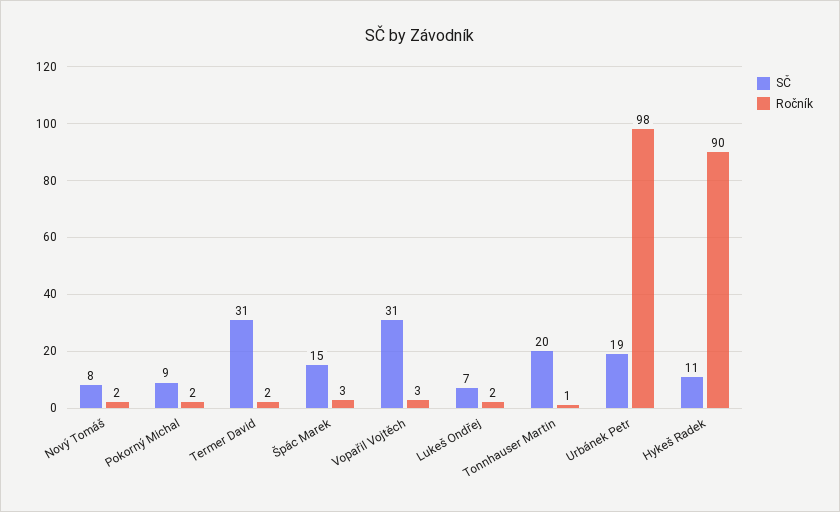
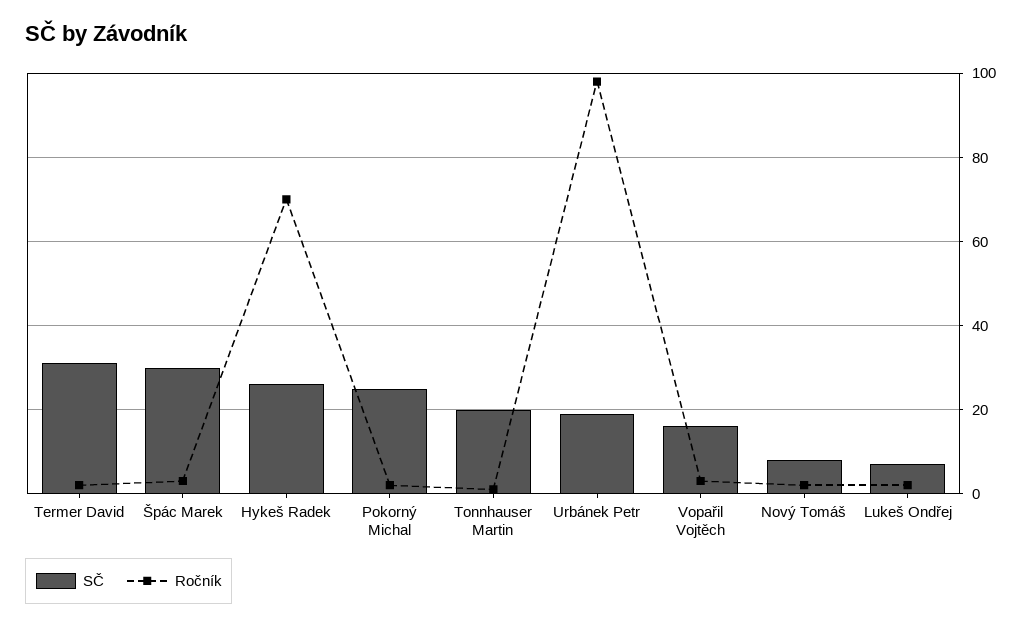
  {
    "SČ": {
      "Nový Tomáš": 8,
-     "Pokorný Michal": 9,
+     "Pokorný Michal": 25,
      "Termer David": 31,
-     "Špác Marek": 15,
+     "Špác Marek": 30,
-     "Vopařil Vojtěch": 31,
+     "Vopařil Vojtěch": 15,
      "Lukeš Ondřej": 7,
      "Tonnhauser Martin": 20,
      "Urbánek Petr": 19,
-     "Hykeš Radek": 11
+     "Hykeš Radek": 25
    },
    "Ročník": {
      "Nový Tomáš": 2,
      "Pokorný Michal": 2,
      "Termer David": 2,
      "Špác Marek": 3,
      "Vopařil Vojtěch": 3,
      "Lukeš Ondřej": 2,
      "Tonnhauser Martin": 1,
      "Urbánek Petr": 98,
-     "Hykeš Radek": 90
+     "Hykeš Radek": 70
    }
  }

